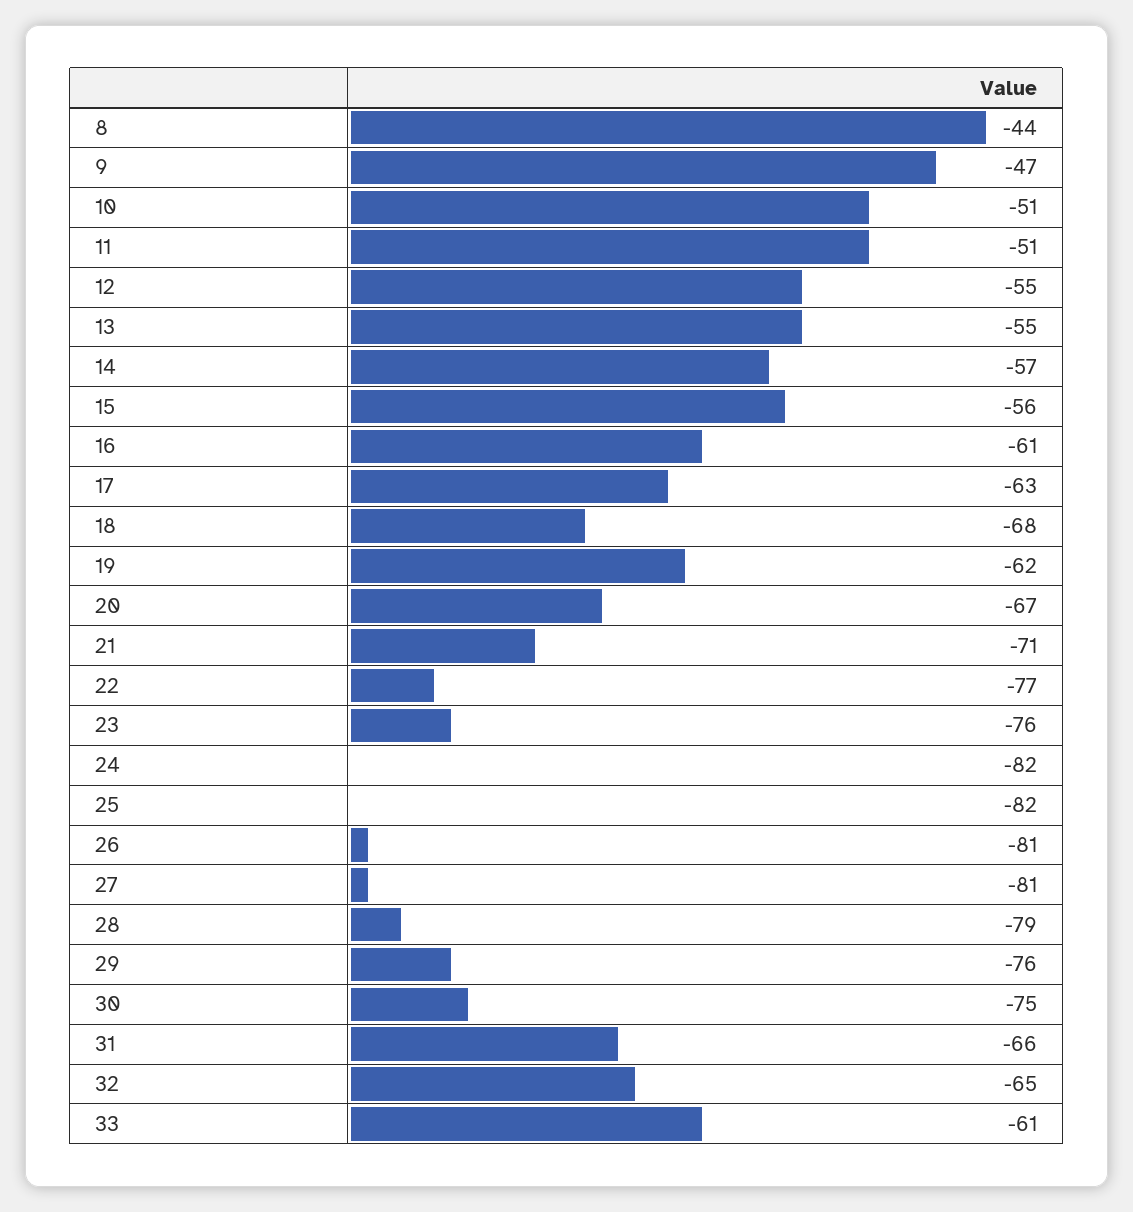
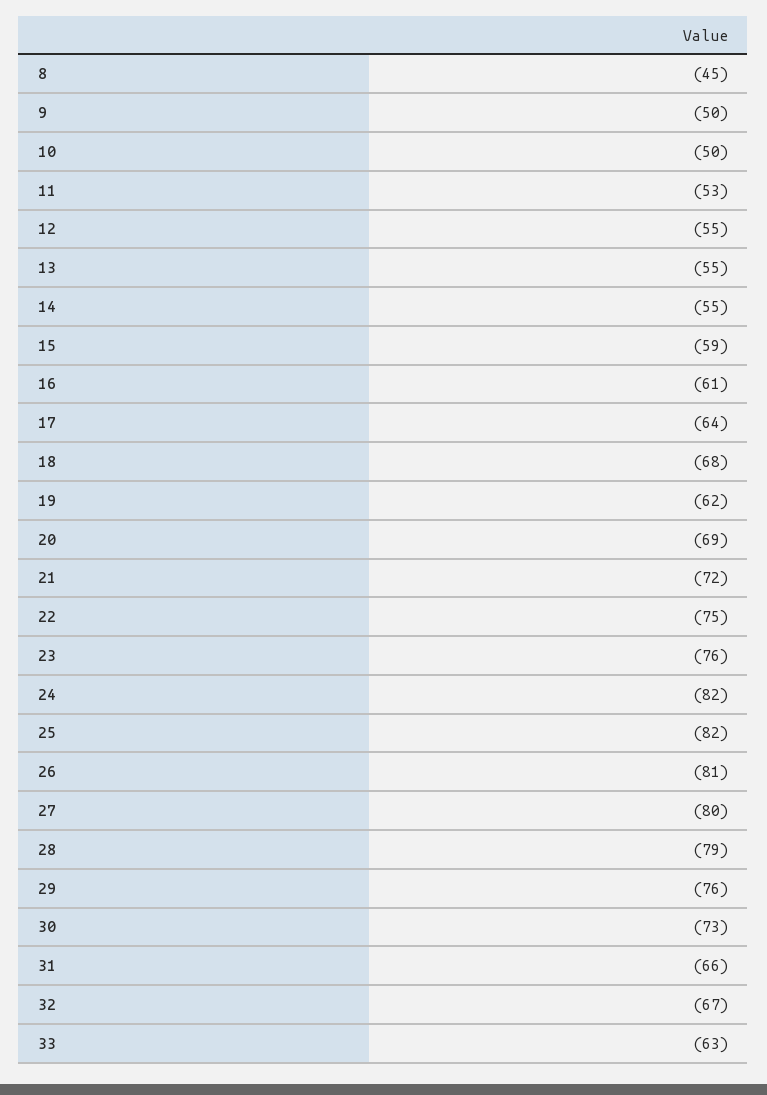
  {
-   "8": -44,
+   "8": -45,
-   "9": -47,
+   "9": -50,
-   "10": -51,
+   "10": -50,
-   "11": -51,
+   "11": -53,
    "12": -55,
    "13": -55,
-   "14": -57,
+   "14": -55,
-   "15": -56,
+   "15": -59,
    "16": -61,
-   "17": -63,
+   "17": -64,
    "18": -68,
    "19": -62,
-   "20": -67,
+   "20": -69,
-   "21": -71,
+   "21": -72,
-   "22": -77,
+   "22": -75,
    "23": -76,
    "24": -82,
    "25": -82,
    "26": -81,
-   "27": -81,
+   "27": -80,
    "28": -79,
    "29": -76,
-   "30": -75,
+   "30": -73,
    "31": -66,
-   "32": -65,
+   "32": -67,
-   "33": -61
+   "33": -63
  }

